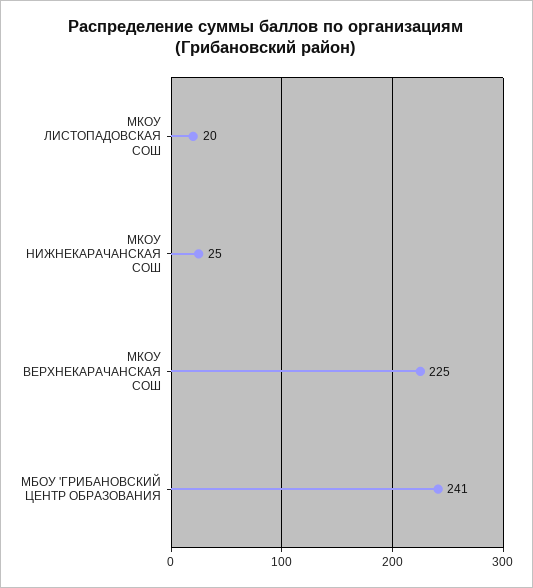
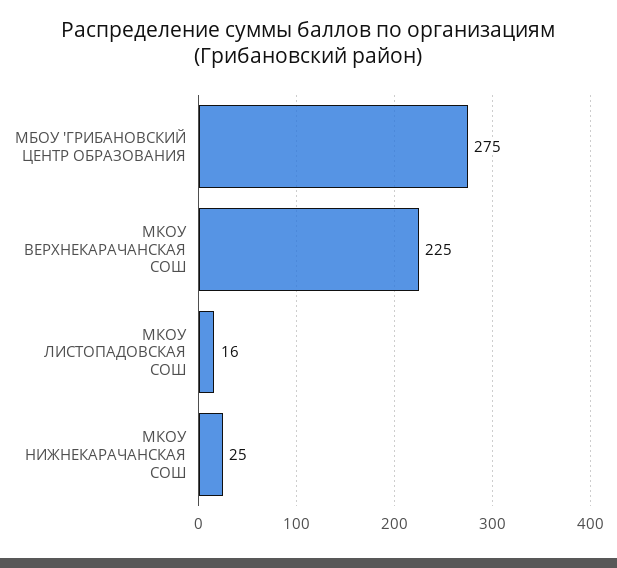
  {
-   "МКОУ ЛИСТОПАДОВСКАЯ СОШ": 20,
+   "МКОУ ЛИСТОПАДОВСКАЯ СОШ": 16,
    "МКОУ НИЖНЕКАРАЧАНСКАЯ СОШ": 25,
    "МКОУ ВЕРХНЕКАРАЧАНСКАЯ СОШ": 225,
-   "МБОУ 'ГРИБАНОВСКИЙ ЦЕНТР ОБРАЗОВАНИЯ": 241
+   "МБОУ 'ГРИБАНОВСКИЙ ЦЕНТР ОБРАЗОВАНИЯ": 275
  }

